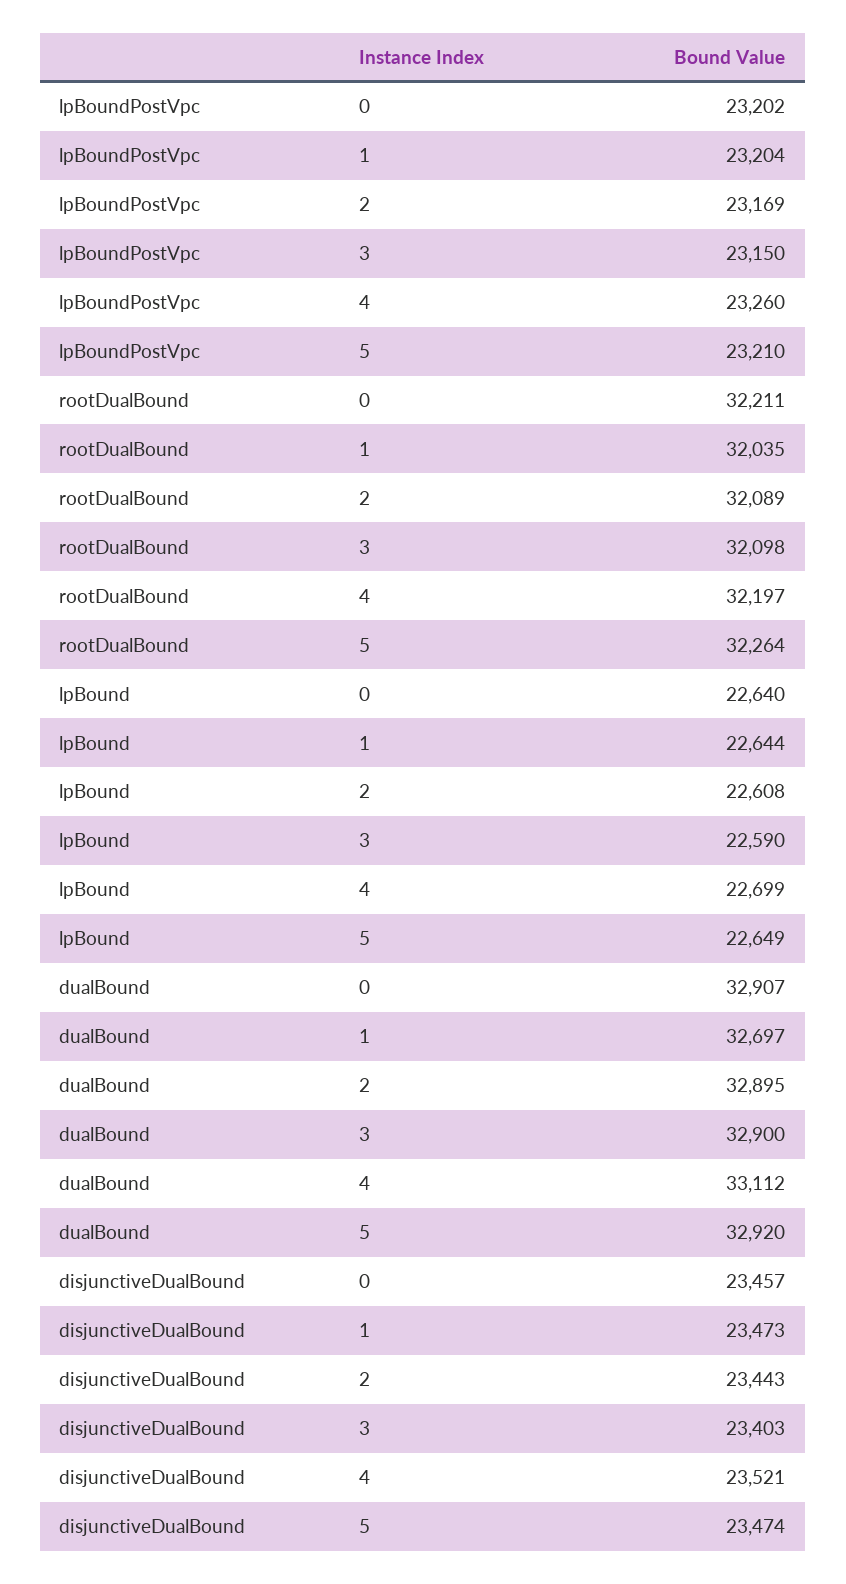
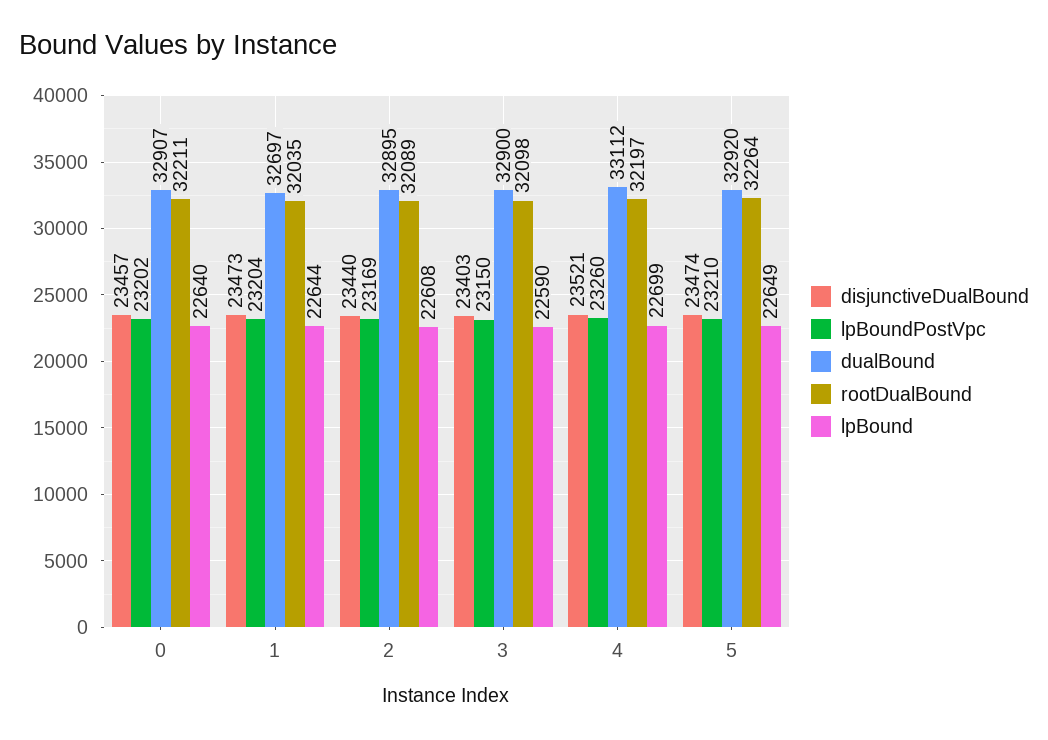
  {
    "lpBoundPostVpc": {
      "0": 23202,
      "1": 23204,
      "2": 23169,
      "3": 23150,
      "4": 23260,
      "5": 23210
    },
    "rootDualBound": {
      "0": 32211,
      "1": 32035,
      "2": 32089,
      "3": 32098,
      "4": 32197,
      "5": 32264
    },
    "lpBound": {
      "0": 22640,
      "1": 22644,
      "2": 22608,
      "3": 22590,
      "4": 22699,
      "5": 22649
    },
    "dualBound": {
      "0": 32907,
      "1": 32697,
      "2": 32895,
      "3": 32900,
      "4": 33112,
      "5": 32920
    },
    "disjunctiveDualBound": {
      "0": 23457,
      "1": 23473,
-     "2": 23443,
+     "2": 23440,
      "3": 23403,
      "4": 23521,
      "5": 23474
    }
  }

